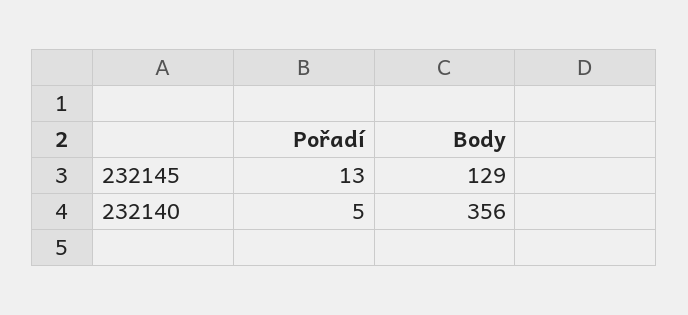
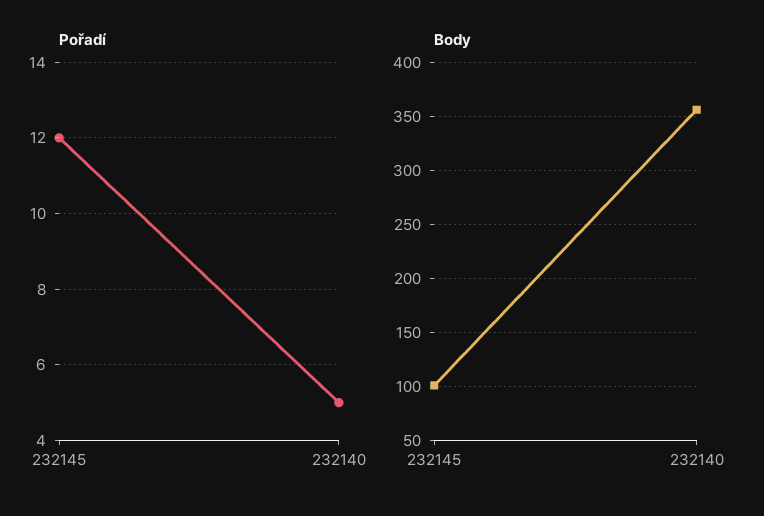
  {
    "Pořadí": {
-     "232145": 13,
+     "232145": 12,
      "232140": 5
    },
    "Body": {
-     "232145": 129,
+     "232145": 100,
      "232140": 356
    }
  }

